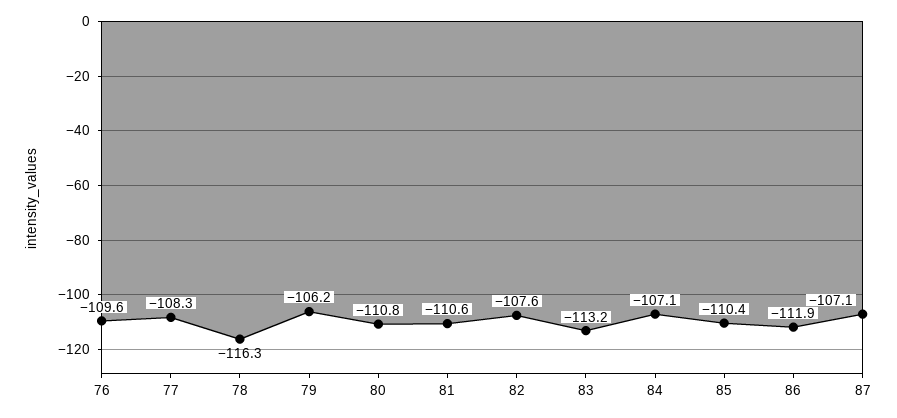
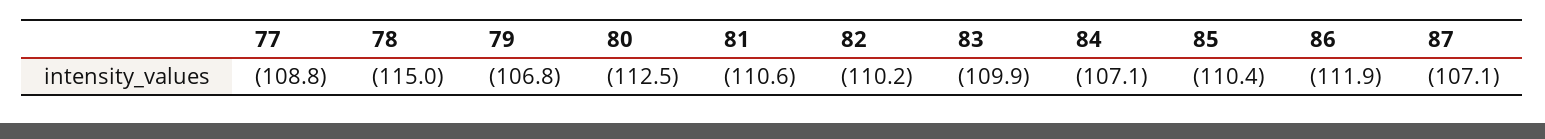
  {
-   "76": -109.6,
-   "77": -108.3,
+   "77": -108.8,
-   "78": -116.3,
+   "78": -115,
-   "79": -106.2,
+   "79": -106.8,
-   "80": -110.8,
+   "80": -112.5,
    "81": -110.6,
-   "82": -107.6,
+   "82": -110.2,
-   "83": -113.2,
+   "83": -109.9,
    "84": -107.1,
    "85": -110.4,
    "86": -111.9,
    "87": -107.1
  }

